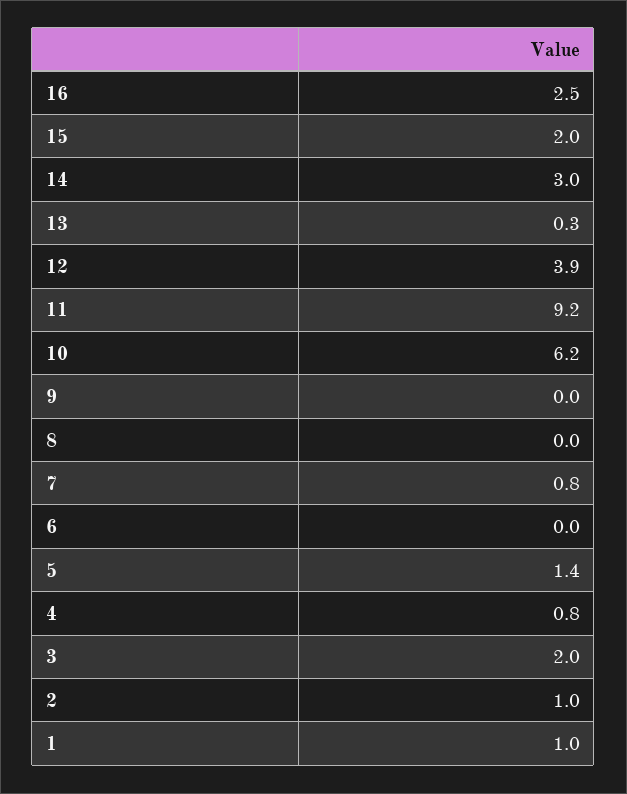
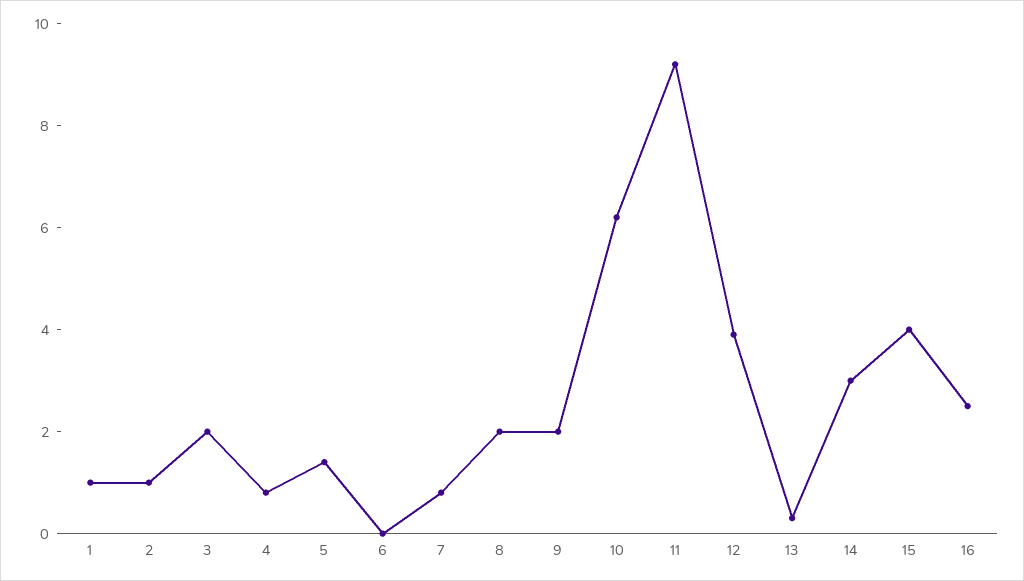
  {
    "16": 2.5,
-   "15": 2,
+   "15": 4,
    "14": 3,
    "13": 0.3,
    "12": 3.9,
    "11": 9.2,
    "10": 6.2,
-   "9": 0,
+   "9": 2,
-   "8": 0,
+   "8": 2,
    "7": 0.8,
    "6": 0,
    "5": 1.4,
    "4": 0.8,
    "3": 2,
    "2": 1,
    "1": 1
  }

